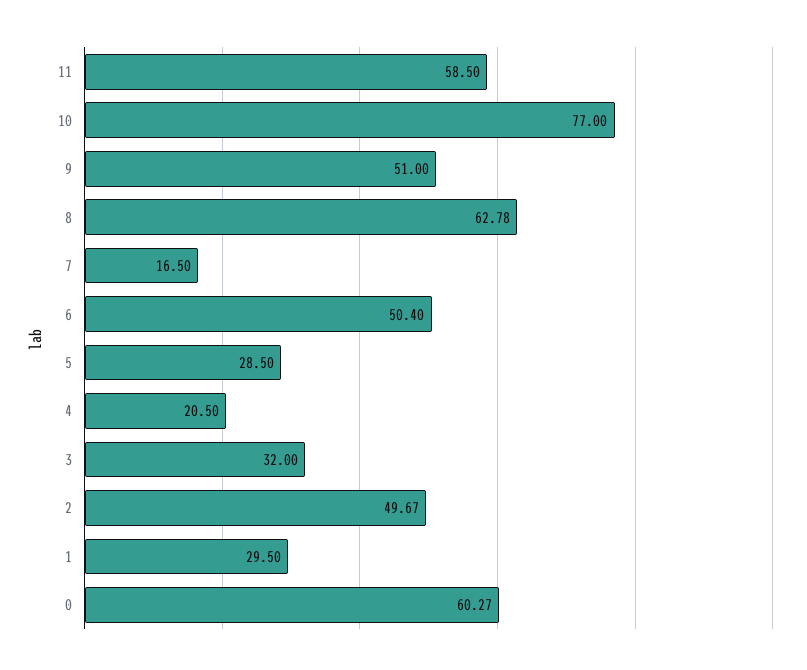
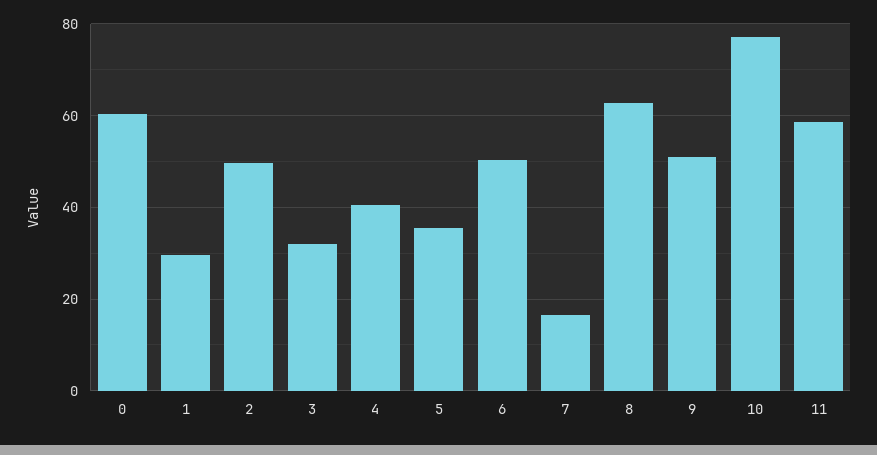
  {
    "11": 58.5,
    "10": 77,
    "9": 51,
    "8": 62.78,
    "7": 16.5,
    "6": 50.4,
-   "5": 28.5,
+   "5": 36,
-   "4": 20.5,
+   "4": 40,
    "3": 32,
    "2": 49.67,
    "1": 29.5,
    "0": 60.27
  }

